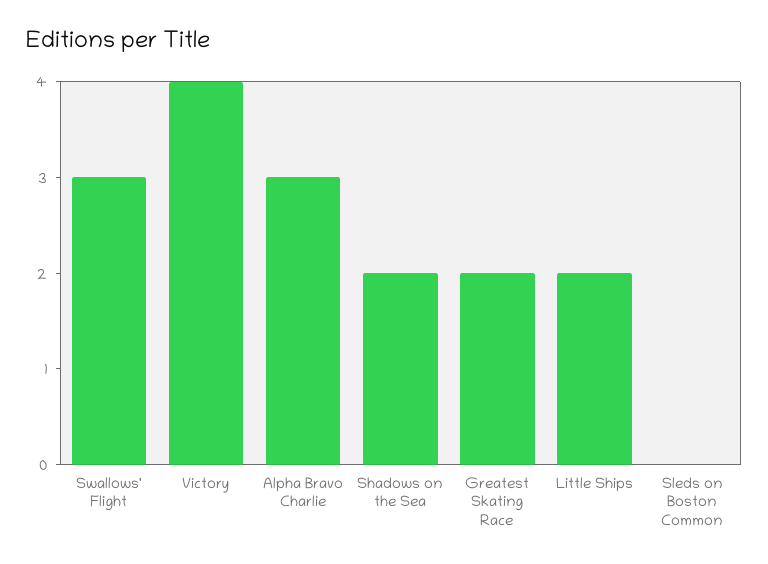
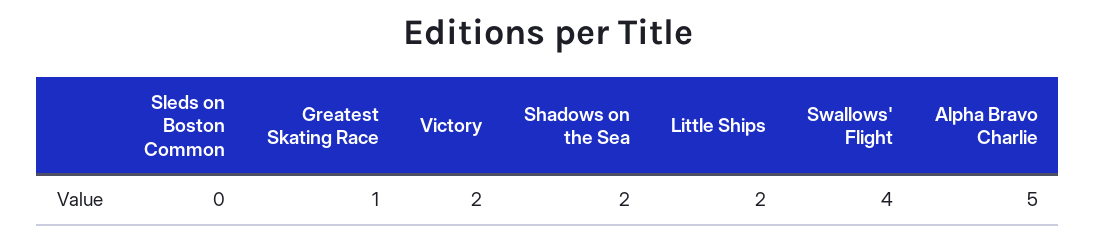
  {
-   "Swallows' Flight": 3,
+   "Swallows' Flight": 4,
-   "Victory": 4,
+   "Victory": 2,
-   "Alpha Bravo Charlie": 3,
+   "Alpha Bravo Charlie": 5,
    "Shadows on the Sea": 2,
-   "Greatest Skating Race": 2,
+   "Greatest Skating Race": 1,
    "Little Ships": 2,
    "Sleds on Boston Common": 0
  }

